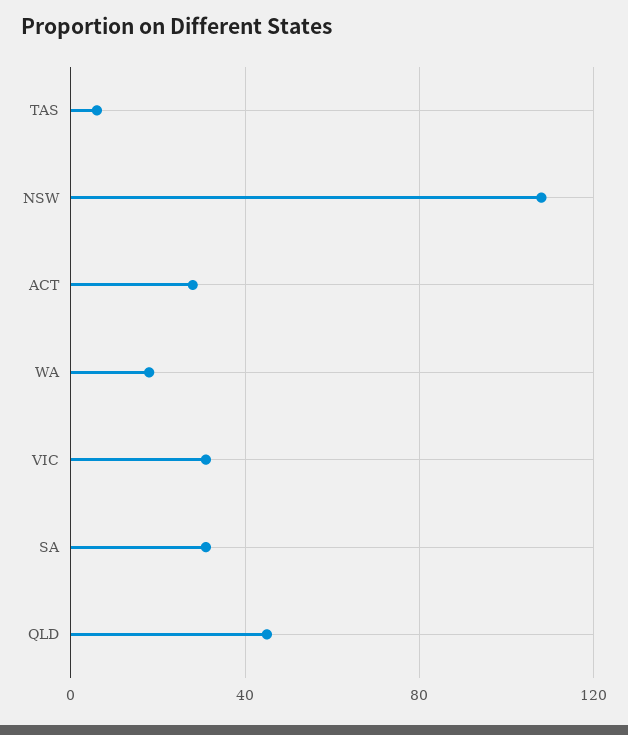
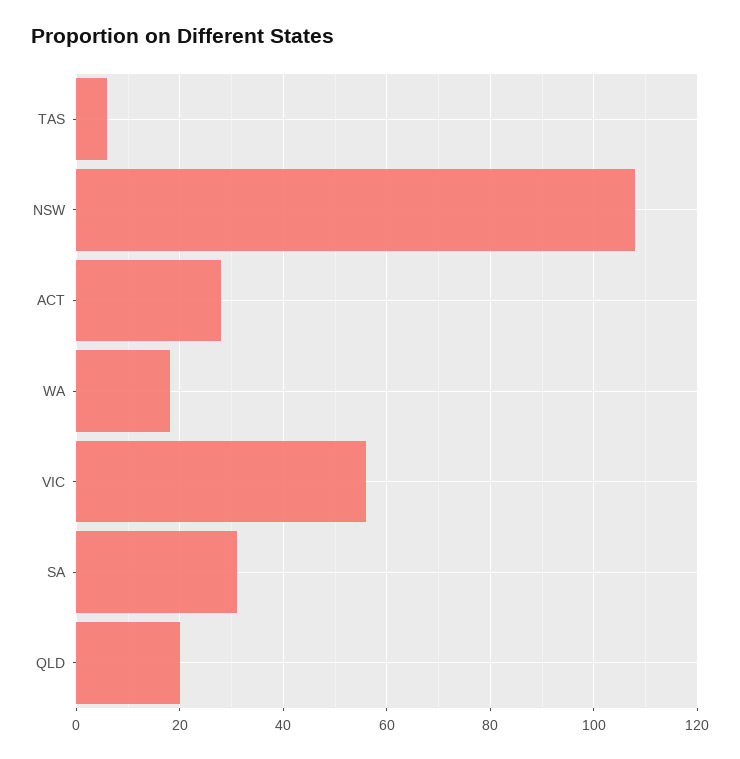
  {
    "TAS": 5,
    "NSW": 110,
    "ACT": 30,
    "WA": 20,
-   "VIC": 30,
+   "VIC": 55,
    "SA": 30,
-   "QLD": 45
+   "QLD": 20
  }

